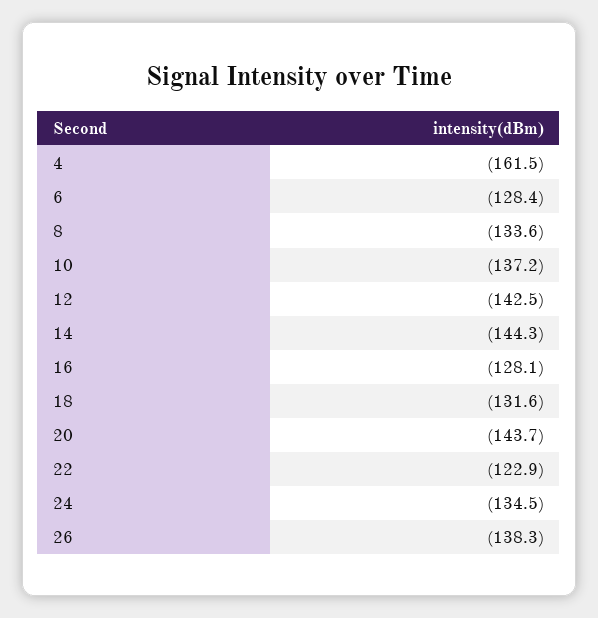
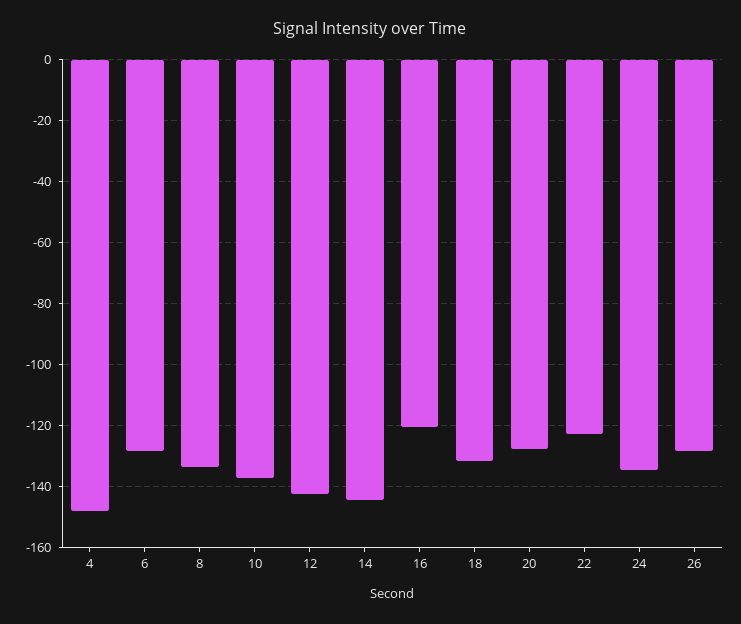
  {
-   "4": -161.5,
+   "4": -148,
    "6": -128.4,
    "8": -133.6,
    "10": -137.2,
    "12": -142.5,
    "14": -144.3,
-   "16": -128.1,
+   "16": -120,
    "18": -131.6,
-   "20": -143.7,
+   "20": -128,
    "22": -122.9,
    "24": -134.5,
-   "26": -138.3
+   "26": -128
  }

